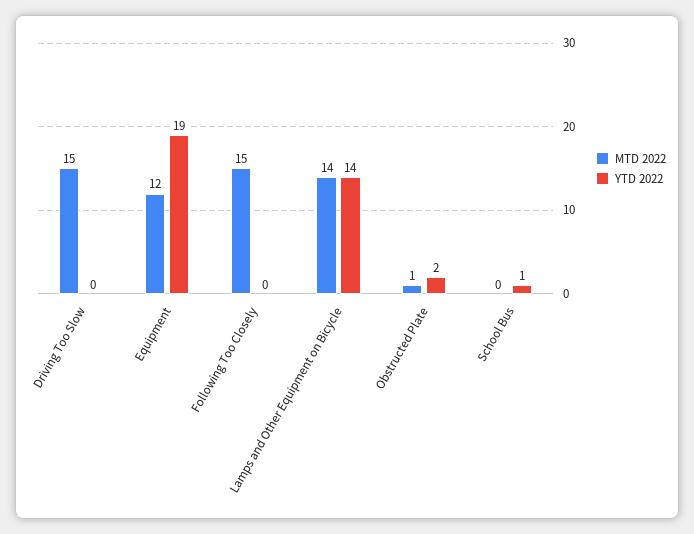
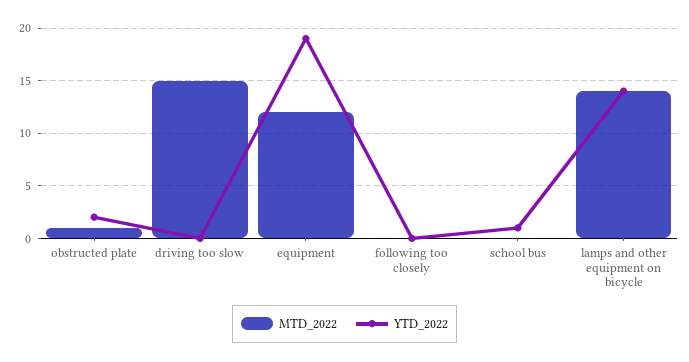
  {
    "MTD 2022": {
      "Driving Too Slow": 15,
      "Equipment": 12,
-     "Following Too Closely": 15,
+     "Following Too Closely": 0,
      "Lamps and Other Equipment on Bicycle": 14,
      "Obstructed Plate": 1,
      "School Bus": 0
    },
    "YTD 2022": {
      "Driving Too Slow": 0,
      "Equipment": 19,
      "Following Too Closely": 0,
      "Lamps and Other Equipment on Bicycle": 14,
      "Obstructed Plate": 2,
      "School Bus": 1
    }
  }

